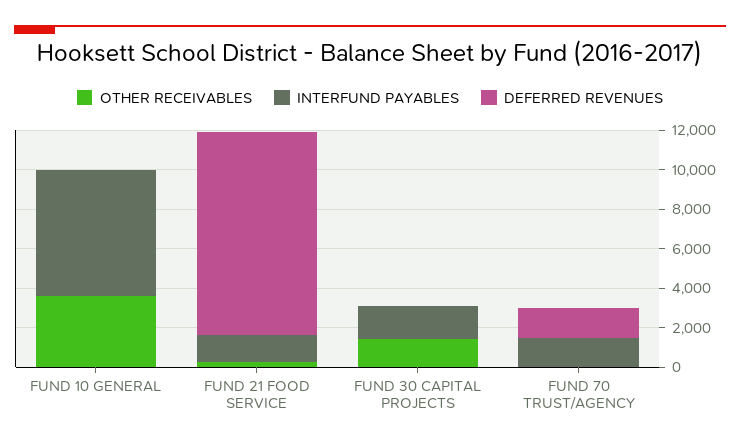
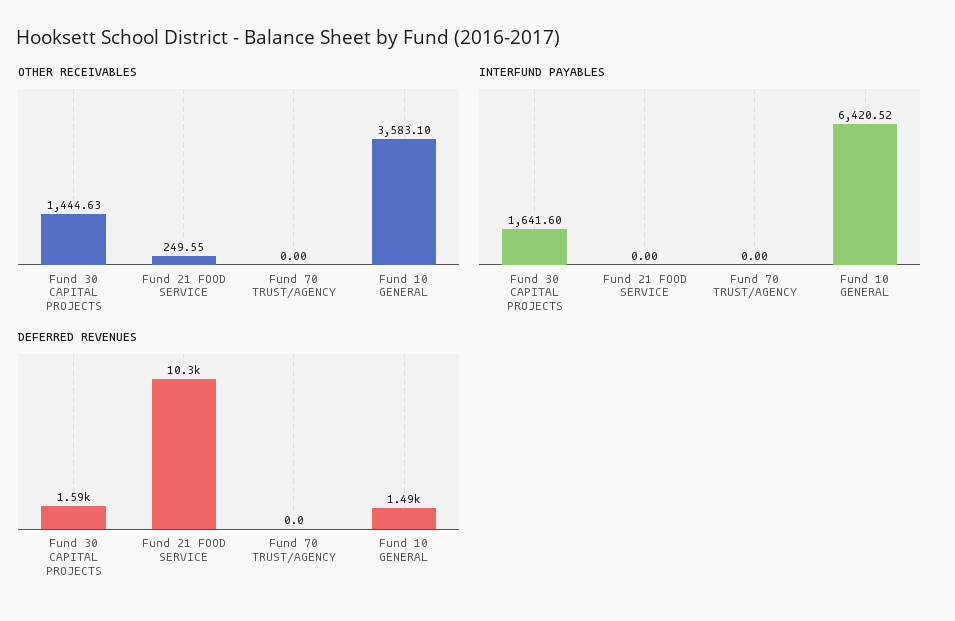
  {
    "OTHER RECEIVABLES": {
      "FUND 10 GENERAL": 3583.1,
      "FUND 21 FOOD SERVICE": 249.55,
      "FUND 30 CAPITAL PROJECTS": 1444.63,
      "FUND 70 TRUST/AGENCY": 0
    },
    "INTERFUND PAYABLES": {
      "FUND 10 GENERAL": 6420.52,
-     "FUND 21 FOOD SERVICE": 1500,
+     "FUND 21 FOOD SERVICE": 0,
      "FUND 30 CAPITAL PROJECTS": 1641.6,
-     "FUND 70 TRUST/AGENCY": 1500
+     "FUND 70 TRUST/AGENCY": 0
    },
    "DEFERRED REVENUES": {
-     "FUND 10 GENERAL": 0,
+     "FUND 10 GENERAL": 1490,
      "FUND 21 FOOD SERVICE": 10300,
-     "FUND 30 CAPITAL PROJECTS": 0,
+     "FUND 30 CAPITAL PROJECTS": 1590,
-     "FUND 70 TRUST/AGENCY": 1500
+     "FUND 70 TRUST/AGENCY": 0
    }
  }

